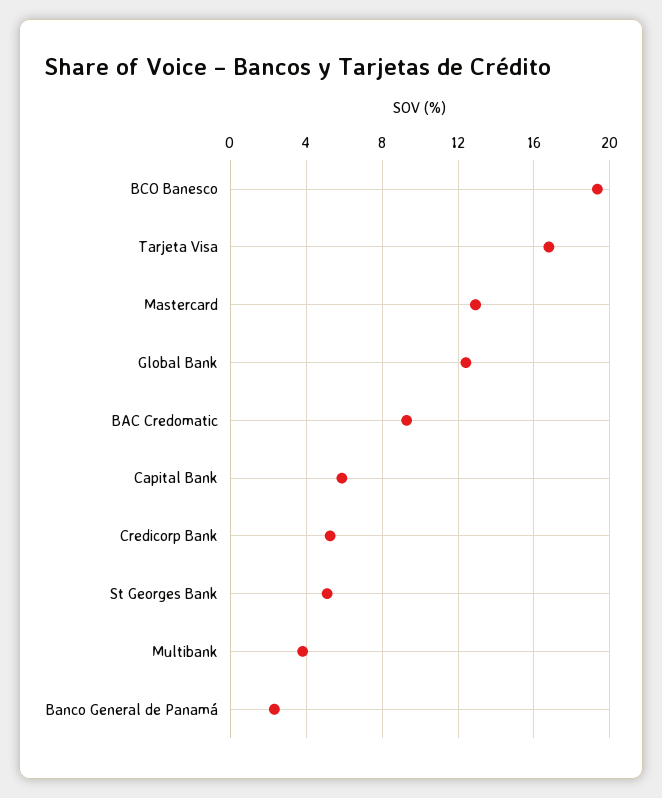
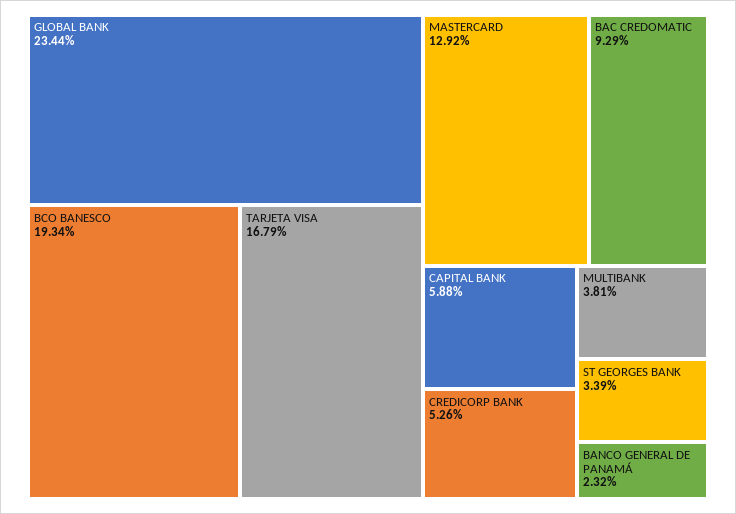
  {
    "BCO Banesco": 19.34,
    "Tarjeta Visa": 16.79,
    "Mastercard": 12.92,
-   "Global Bank": 12.5,
+   "Global Bank": 23.44,
    "BAC Credomatic": 9.29,
    "Capital Bank": 5.88,
    "Credicorp Bank": 5.26,
-   "St Georges Bank": 5,
+   "St Georges Bank": 3.39,
    "Multibank": 3.81,
    "Banco General de Panamá": 2.32
  }

